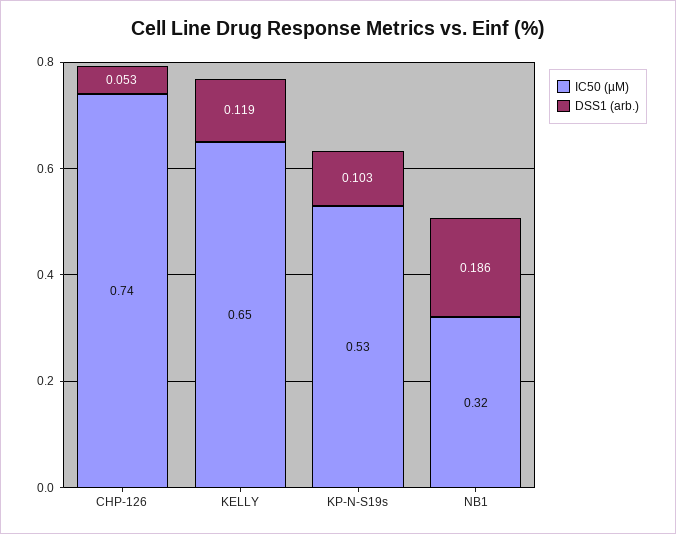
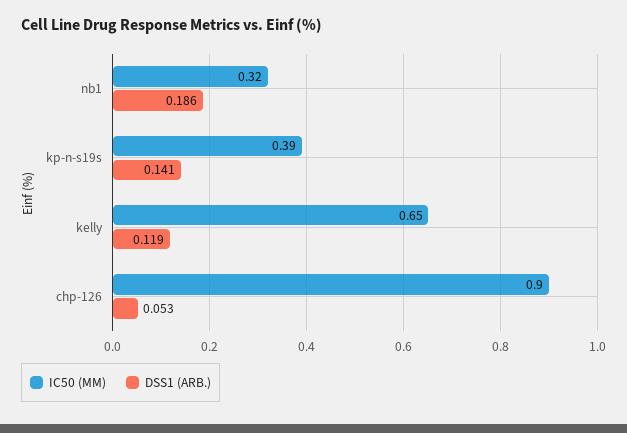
  {
    "IC50 (µM)": {
-     "CHP-126": 0.74,
+     "CHP-126": 0.9,
      "KELLY": 0.65,
-     "KP-N-S19s": 0.53,
+     "KP-N-S19s": 0.39,
      "NB1": 0.32
    },
    "DSS1 (arb.)": {
      "CHP-126": 0.053,
      "KELLY": 0.119,
-     "KP-N-S19s": 0.103,
+     "KP-N-S19s": 0.141,
      "NB1": 0.186
    }
  }

